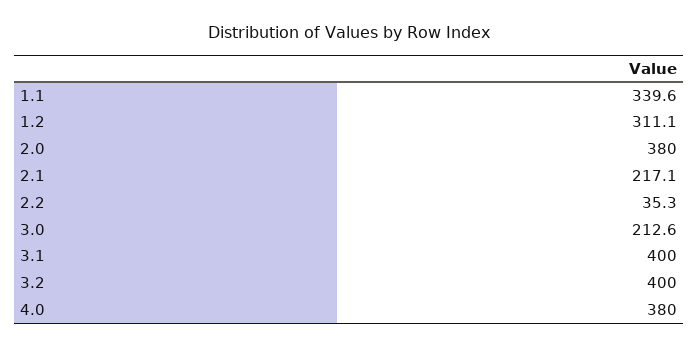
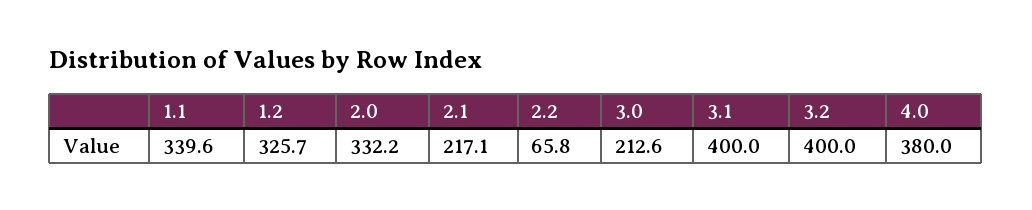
  {
    "1.1": 339.6,
-   "1.2": 311.1,
+   "1.2": 325.7,
-   "2.0": 380,
+   "2.0": 332.2,
    "2.1": 217.1,
-   "2.2": 35.3,
+   "2.2": 65.8,
    "3.0": 212.6,
    "3.1": 400,
    "3.2": 400,
    "4.0": 380
  }

